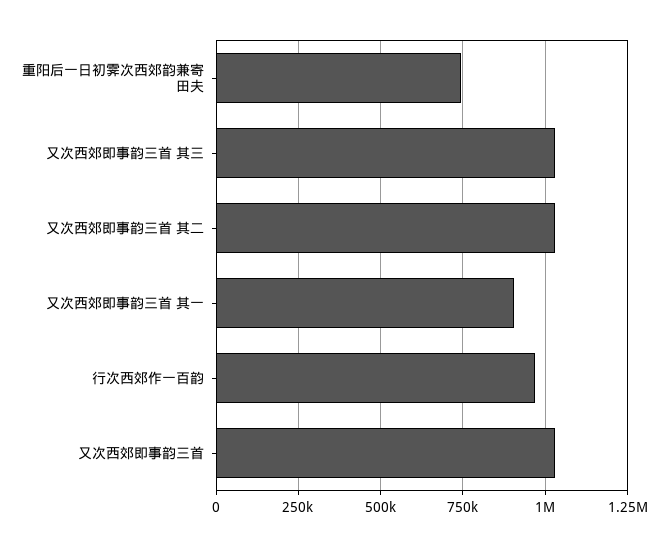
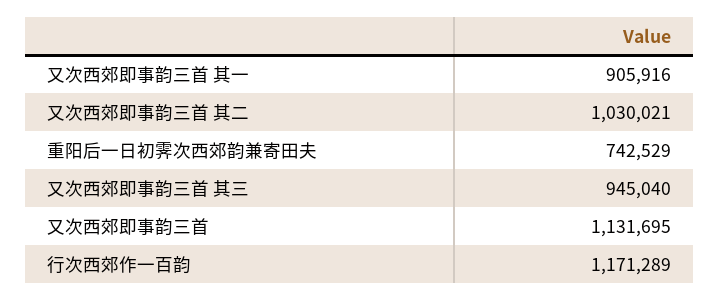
  {
    "重阳后一日初霁次西郊韵兼寄田夫": 742529,
-   "又次西郊即事韵三首 其三": 1025000,
+   "又次西郊即事韵三首 其三": 945040,
    "又次西郊即事韵三首 其二": 1030021,
    "又次西郊即事韵三首 其一": 905916,
-   "行次西郊作一百韵": 975000,
+   "行次西郊作一百韵": 1171289,
-   "又次西郊即事韵三首": 1025000
+   "又次西郊即事韵三首": 1131695
  }

